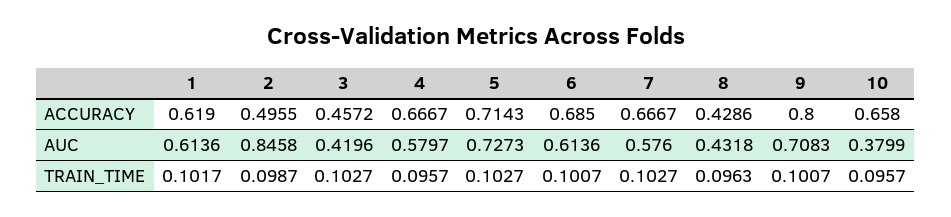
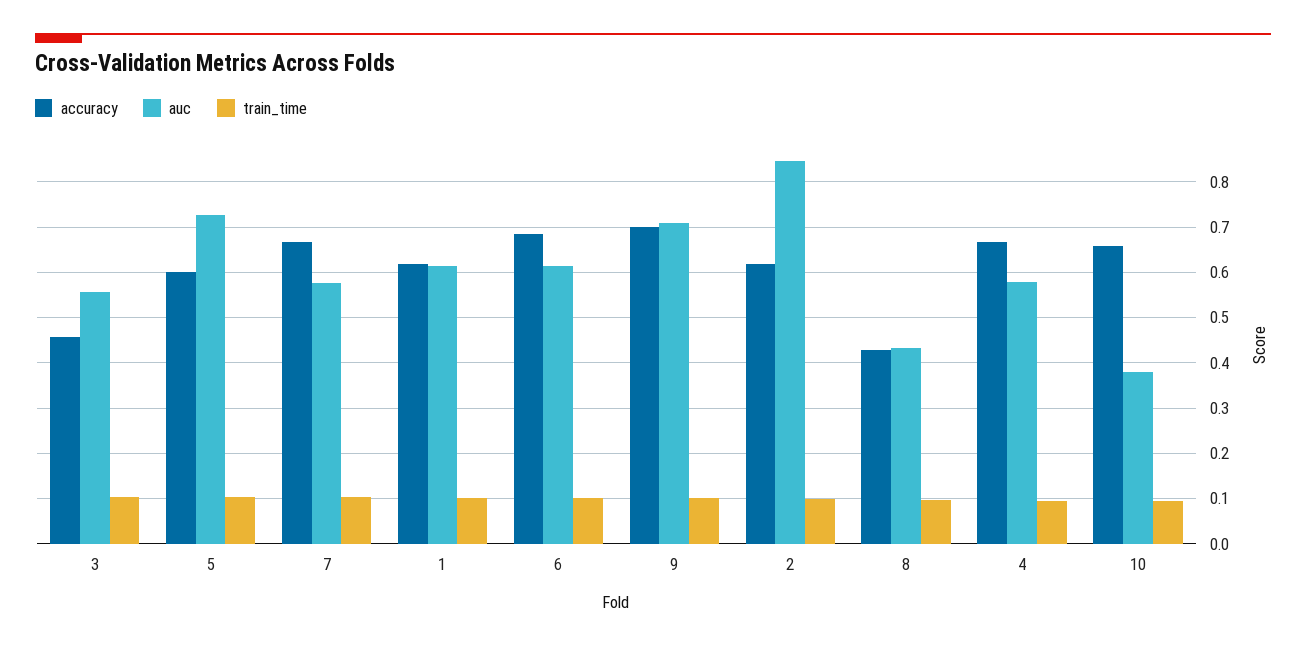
  {
    "ACCURACY": {
      "1": 0.619,
-     "2": 0.4955,
+     "2": 0.62,
      "3": 0.4572,
      "4": 0.6667,
-     "5": 0.7143,
+     "5": 0.6,
      "6": 0.685,
      "7": 0.6667,
      "8": 0.4286,
-     "9": 0.8,
+     "9": 0.7,
      "10": 0.658
    },
    "AUC": {
      "1": 0.6136,
      "2": 0.8458,
-     "3": 0.4196,
+     "3": 0.56,
      "4": 0.5797,
      "5": 0.7273,
      "6": 0.6136,
      "7": 0.576,
      "8": 0.4318,
      "9": 0.7083,
      "10": 0.3799
    },
    "TRAIN_TIME": {
      "1": 0.1017,
      "2": 0.0987,
      "3": 0.1027,
      "4": 0.0957,
      "5": 0.1027,
      "6": 0.1007,
      "7": 0.1027,
      "8": 0.0963,
      "9": 0.1007,
      "10": 0.0957
    }
  }

